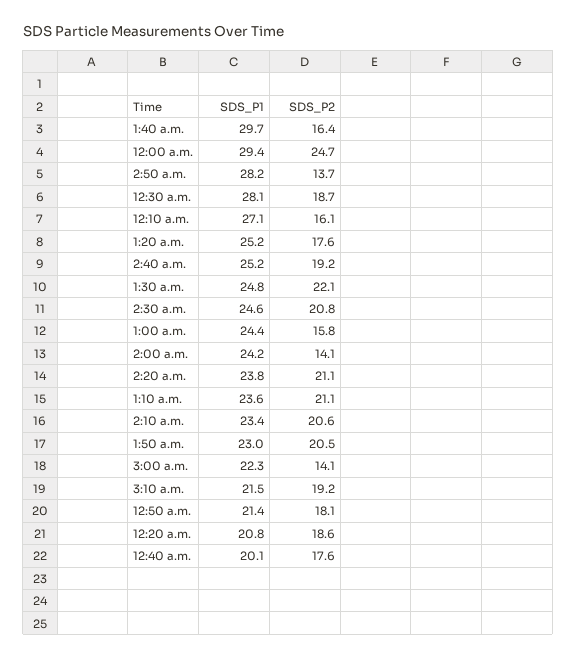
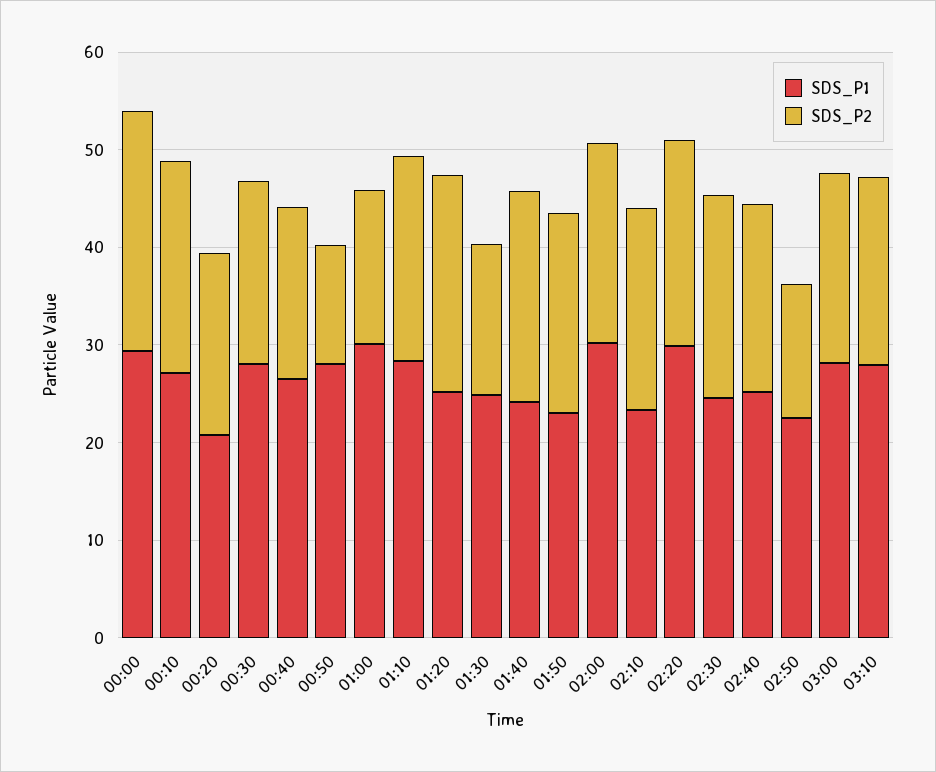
  {
    "SDS_P1": {
-     "1:40 a.m.": 29.7,
+     "1:40 a.m.": 24,
      "12:00 a.m.": 29.4,
-     "2:50 a.m.": 28.2,
+     "2:50 a.m.": 22,
      "12:30 a.m.": 28.1,
      "12:10 a.m.": 27.1,
      "1:20 a.m.": 25.2,
      "2:40 a.m.": 25.2,
      "1:30 a.m.": 24.8,
      "2:30 a.m.": 24.6,
-     "1:00 a.m.": 24.4,
+     "1:00 a.m.": 30,
-     "2:00 a.m.": 24.2,
+     "2:00 a.m.": 30,
-     "2:20 a.m.": 23.8,
+     "2:20 a.m.": 30,
-     "1:10 a.m.": 23.6,
+     "1:10 a.m.": 28,
      "2:10 a.m.": 23.4,
      "1:50 a.m.": 23,
-     "3:00 a.m.": 22.3,
+     "3:00 a.m.": 28,
-     "3:10 a.m.": 21.5,
+     "3:10 a.m.": 28,
-     "12:50 a.m.": 21.4,
+     "12:50 a.m.": 28,
      "12:20 a.m.": 20.8,
-     "12:40 a.m.": 20.1
+     "12:40 a.m.": 26
    },
    "SDS_P2": {
-     "1:40 a.m.": 16.4,
+     "1:40 a.m.": 22,
      "12:00 a.m.": 24.7,
      "2:50 a.m.": 13.7,
      "12:30 a.m.": 18.7,
-     "12:10 a.m.": 16.1,
+     "12:10 a.m.": 22,
-     "1:20 a.m.": 17.6,
+     "1:20 a.m.": 22,
      "2:40 a.m.": 19.2,
-     "1:30 a.m.": 22.1,
+     "1:30 a.m.": 16,
      "2:30 a.m.": 20.8,
      "1:00 a.m.": 15.8,
-     "2:00 a.m.": 14.1,
+     "2:00 a.m.": 20,
      "2:20 a.m.": 21.1,
      "1:10 a.m.": 21.1,
      "2:10 a.m.": 20.6,
      "1:50 a.m.": 20.5,
-     "3:00 a.m.": 14.1,
+     "3:00 a.m.": 20,
      "3:10 a.m.": 19.2,
-     "12:50 a.m.": 18.1,
+     "12:50 a.m.": 12,
      "12:20 a.m.": 18.6,
      "12:40 a.m.": 17.6
    }
  }

